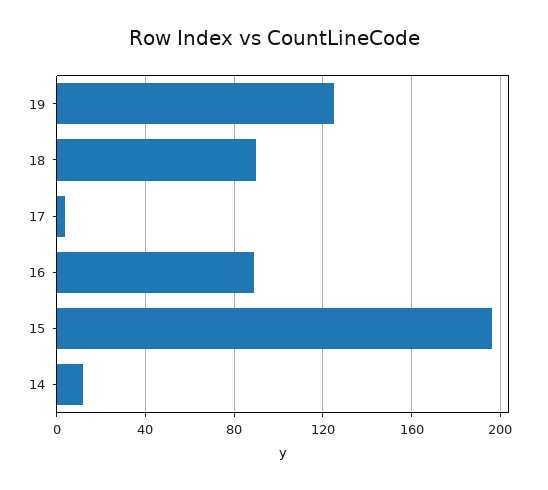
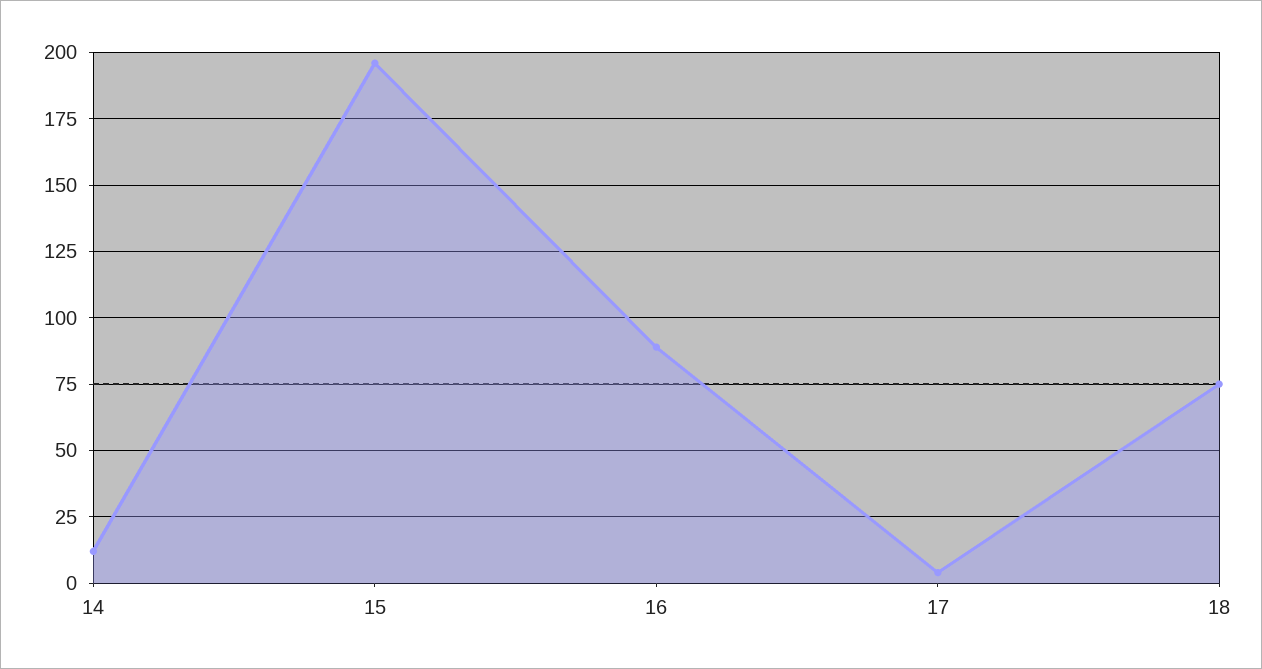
  {
-   "19": 125,
-   "18": 90,
+   "18": 75,
    "17": 5,
    "16": 90,
    "15": 195,
    "14": 10
  }

